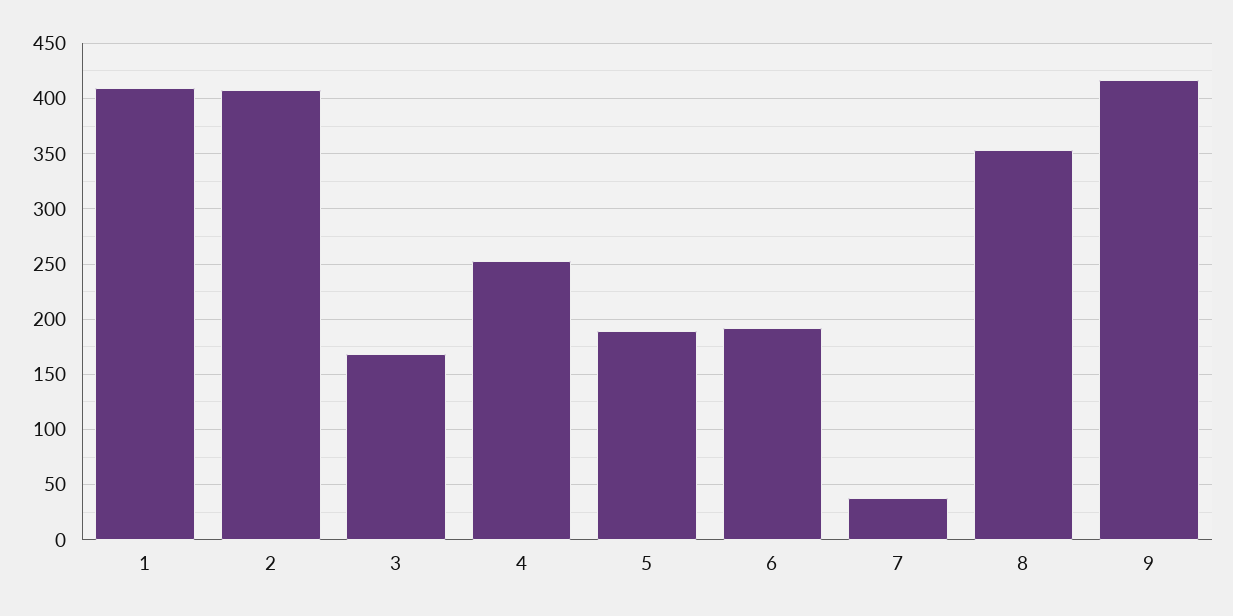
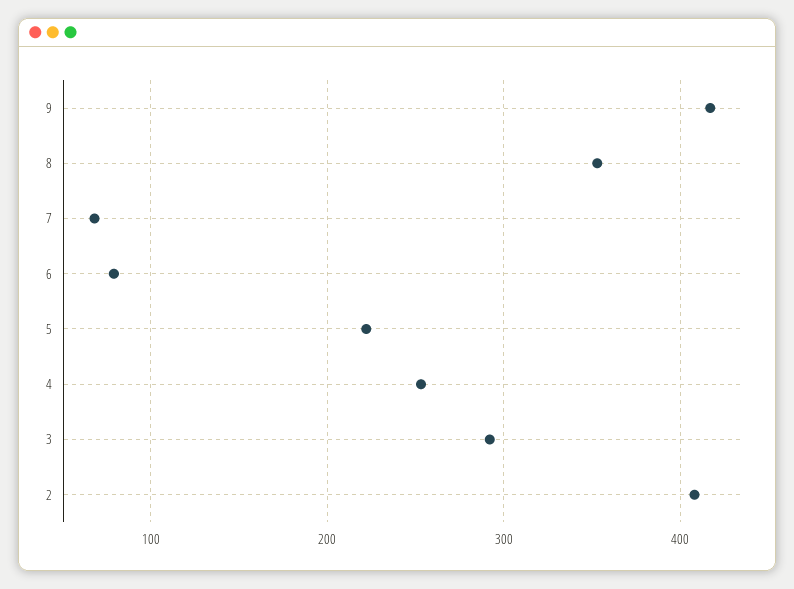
  {
-   "1": 410,
    "2": 410,
-   "3": 170,
+   "3": 290,
    "4": 250,
-   "5": 190,
+   "5": 220,
-   "6": 190,
+   "6": 80,
-   "7": 40,
+   "7": 70,
    "8": 350,
    "9": 420
  }

